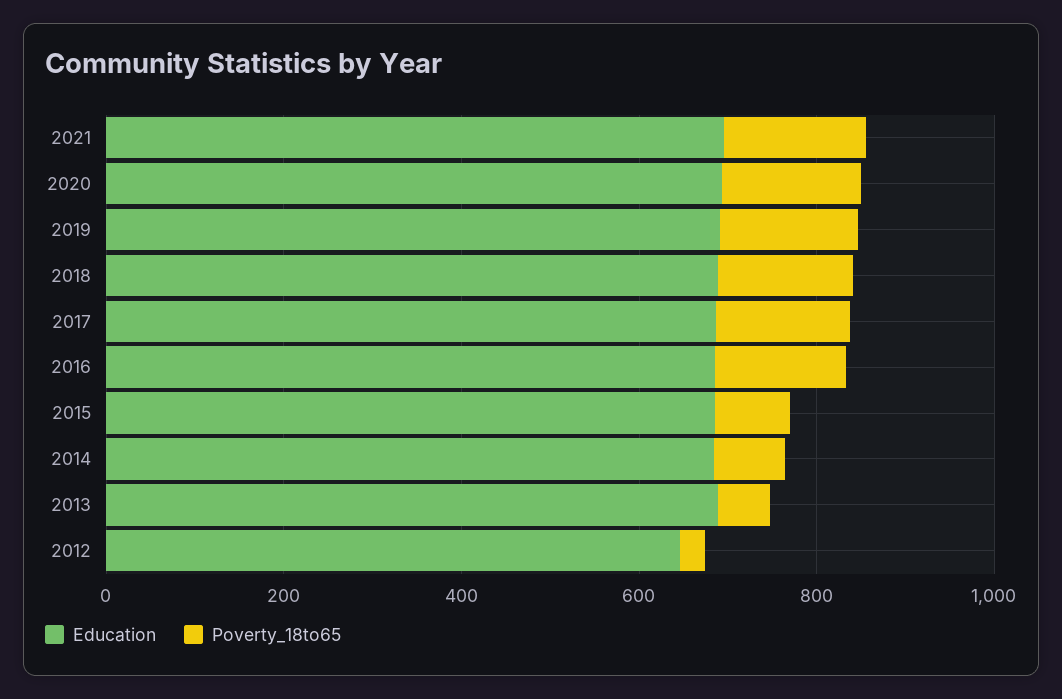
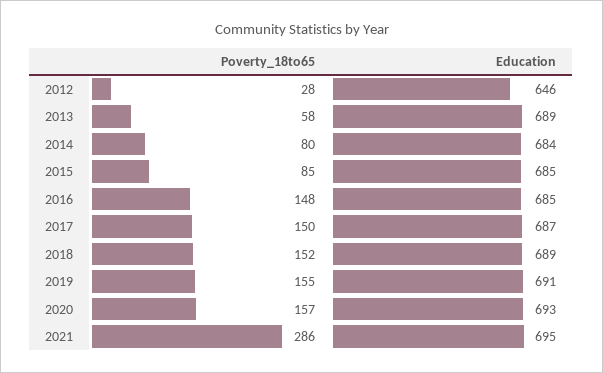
  {
    "Education": {
      "2021": 695,
      "2020": 693,
      "2019": 691,
      "2018": 689,
      "2017": 687,
      "2016": 685,
      "2015": 685,
      "2014": 684,
      "2013": 689,
      "2012": 646
    },
    "Poverty_18to65": {
-     "2021": 150,
+     "2021": 286,
      "2020": 157,
      "2019": 155,
      "2018": 152,
      "2017": 150,
      "2016": 148,
      "2015": 85,
      "2014": 80,
      "2013": 58,
      "2012": 28
    }
  }

